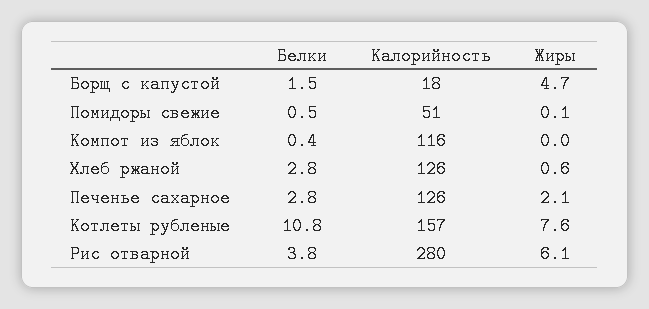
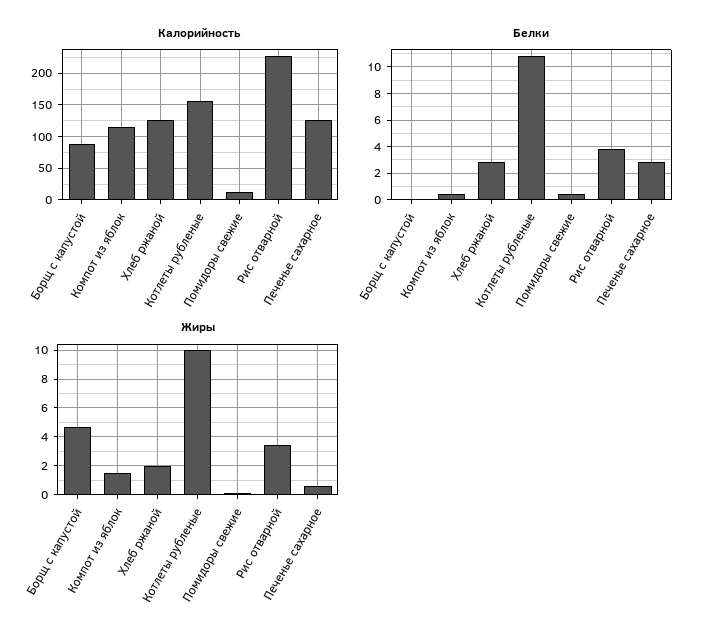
  {
    "Белки": {
-     "Борщ с капустой": 1.5,
+     "Борщ с капустой": 0,
      "Помидоры свежие": 0.5,
      "Компот из яблок": 0.4,
      "Хлеб ржаной": 2.8,
      "Печенье сахарное": 2.8,
      "Котлеты рубленые": 10.8,
      "Рис отварной": 3.8
    },
    "Калорийность": {
-     "Борщ с капустой": 18,
+     "Борщ с капустой": 90,
-     "Помидоры свежие": 51,
+     "Помидоры свежие": 10,
      "Компот из яблок": 116,
      "Хлеб ржаной": 126,
      "Печенье сахарное": 126,
      "Котлеты рубленые": 157,
-     "Рис отварной": 280
+     "Рис отварной": 230
    },
    "Жиры": {
      "Борщ с капустой": 4.7,
      "Помидоры свежие": 0.1,
-     "Компот из яблок": 0,
+     "Компот из яблок": 1.5,
-     "Хлеб ржаной": 0.6,
+     "Хлеб ржаной": 2,
-     "Печенье сахарное": 2.1,
+     "Печенье сахарное": 0.5,
-     "Котлеты рубленые": 7.6,
+     "Котлеты рубленые": 10,
-     "Рис отварной": 6.1
+     "Рис отварной": 3.5
    }
  }

